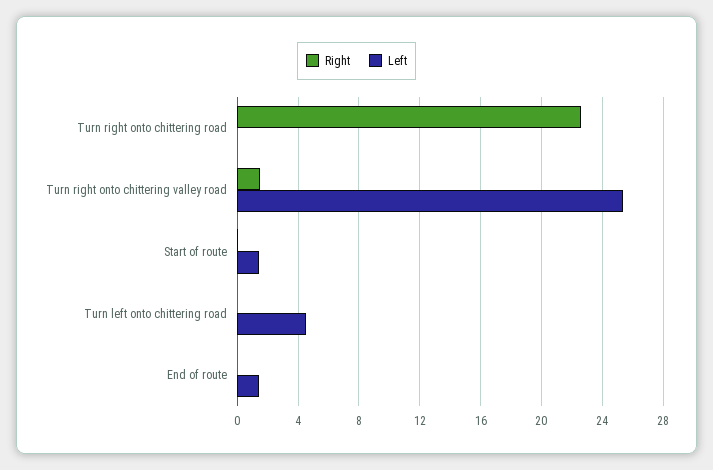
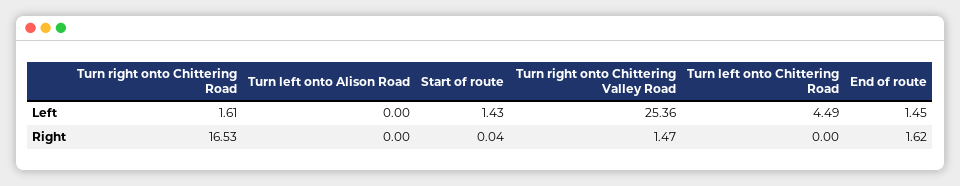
  {
    "Right": {
-     "Turn right onto chittering road": 22.5,
+     "Turn right onto chittering road": 16.53,
      "Turn right onto chittering valley road": 1.47,
      "Start of route": 0.04,
      "Turn left onto chittering road": 0,
-     "End of route": 0
+     "End of route": 1.62,
+     "Turn left onto Alison Road": 0
    },
    "Left": {
-     "Turn right onto chittering road": 0,
+     "Turn right onto chittering road": 1.61,
      "Turn right onto chittering valley road": 25.36,
      "Start of route": 1.43,
      "Turn left onto chittering road": 4.49,
-     "End of route": 1.45
+     "End of route": 1.45,
+     "Turn left onto Alison Road": 0
    }
  }

